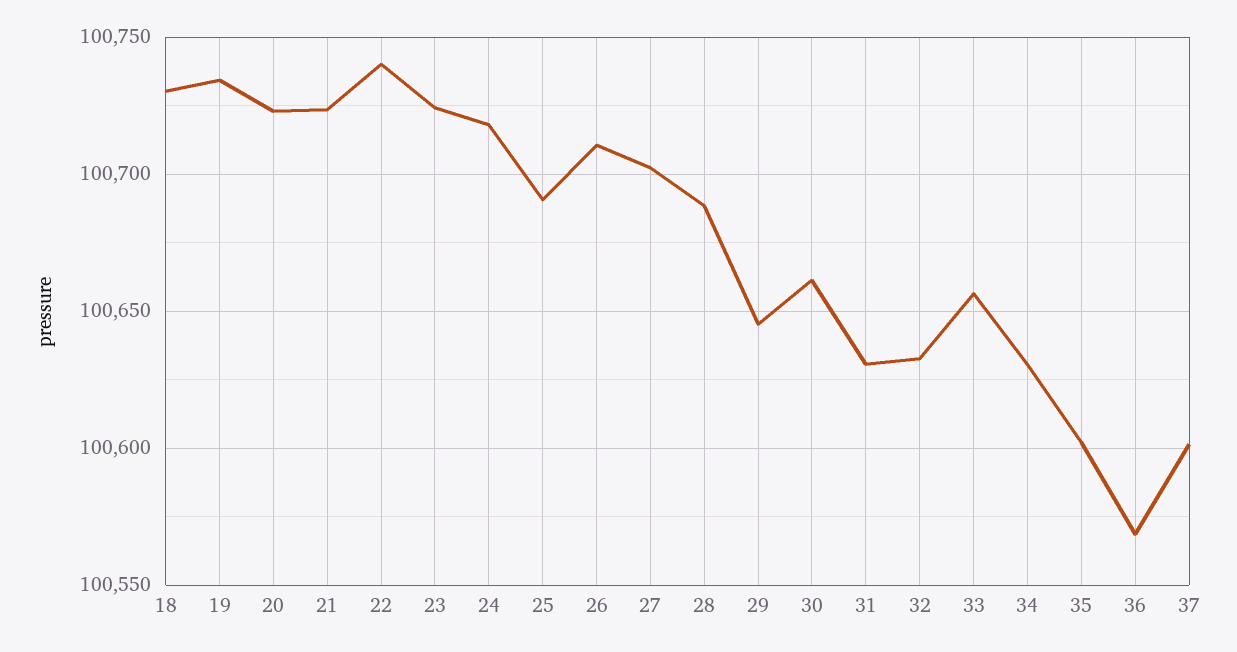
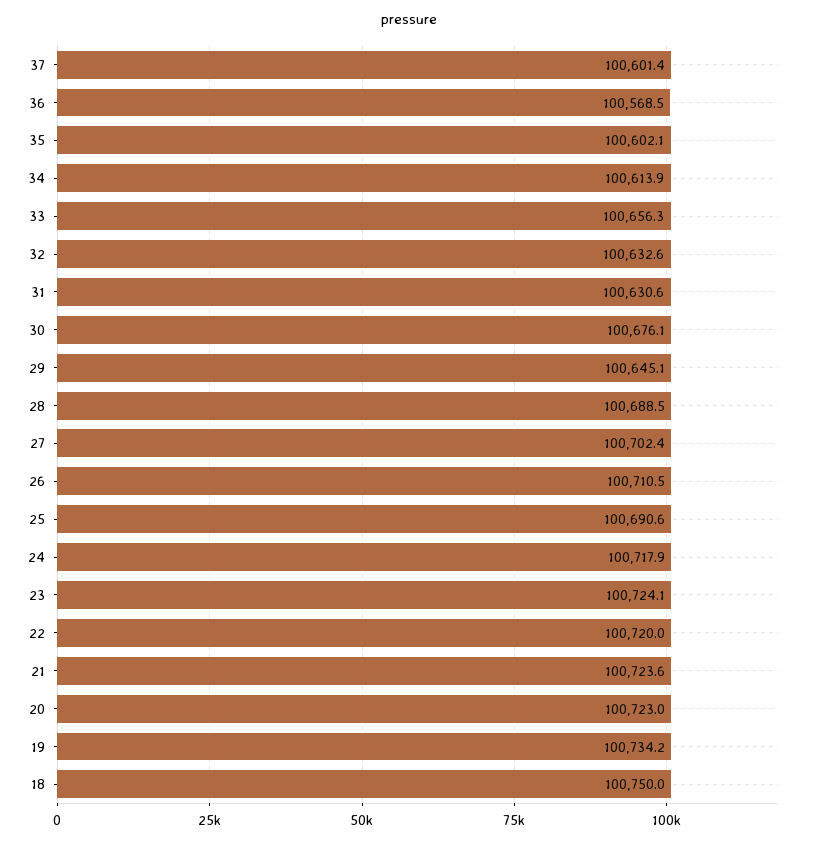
  {
-   "18": 100730,
+   "18": 100750,
    "19": 100734.2,
    "20": 100723,
    "21": 100723.6,
-   "22": 100740,
+   "22": 100720,
    "23": 100724.1,
    "24": 100717.9,
    "25": 100690.6,
    "26": 100710.5,
    "27": 100702.4,
    "28": 100688.5,
    "29": 100645.1,
-   "30": 100660,
+   "30": 100676.1,
    "31": 100630.6,
    "32": 100632.6,
    "33": 100656.3,
-   "34": 100630,
+   "34": 100613.9,
    "35": 100602.1,
    "36": 100568.5,
    "37": 100601.4
  }

